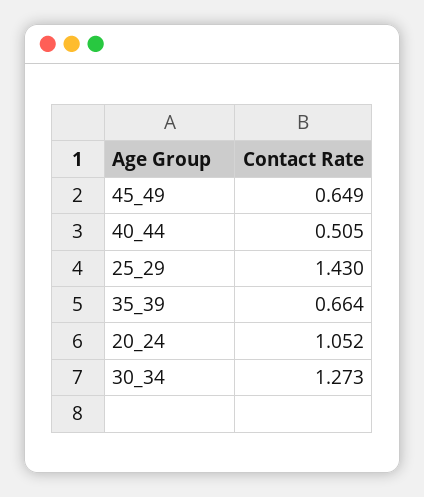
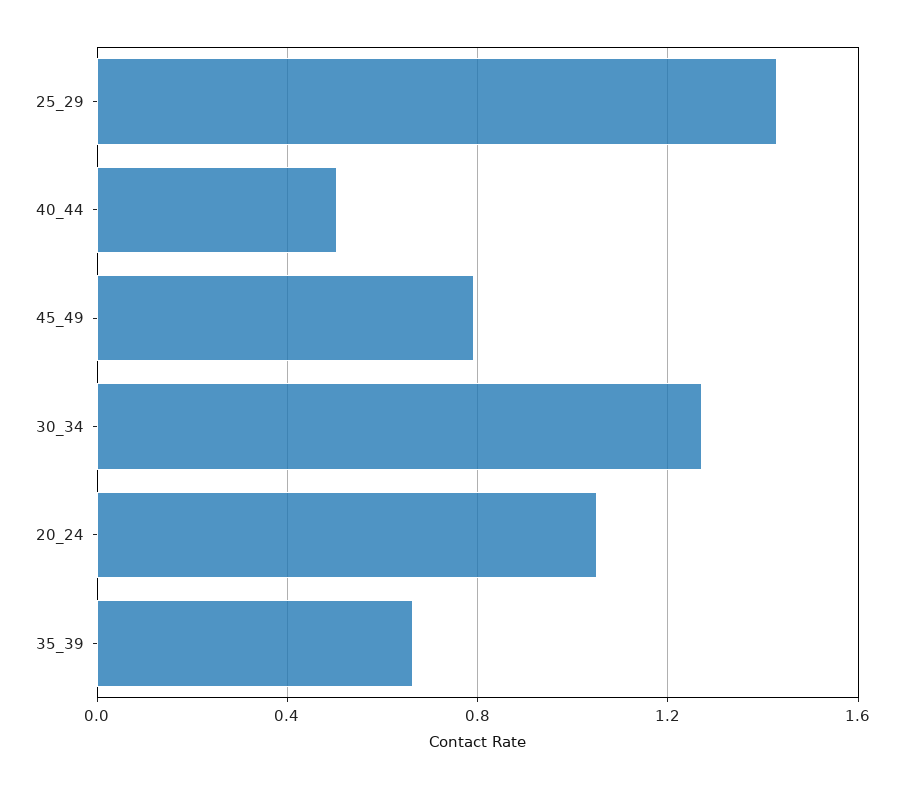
  {
-   "45_49": 0.649,
+   "45_49": 0.8,
    "40_44": 0.505,
    "25_29": 1.43,
    "35_39": 0.664,
    "20_24": 1.052,
    "30_34": 1.273
  }

